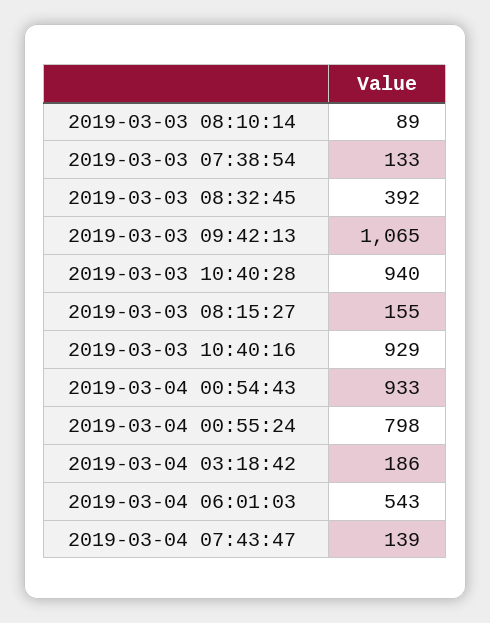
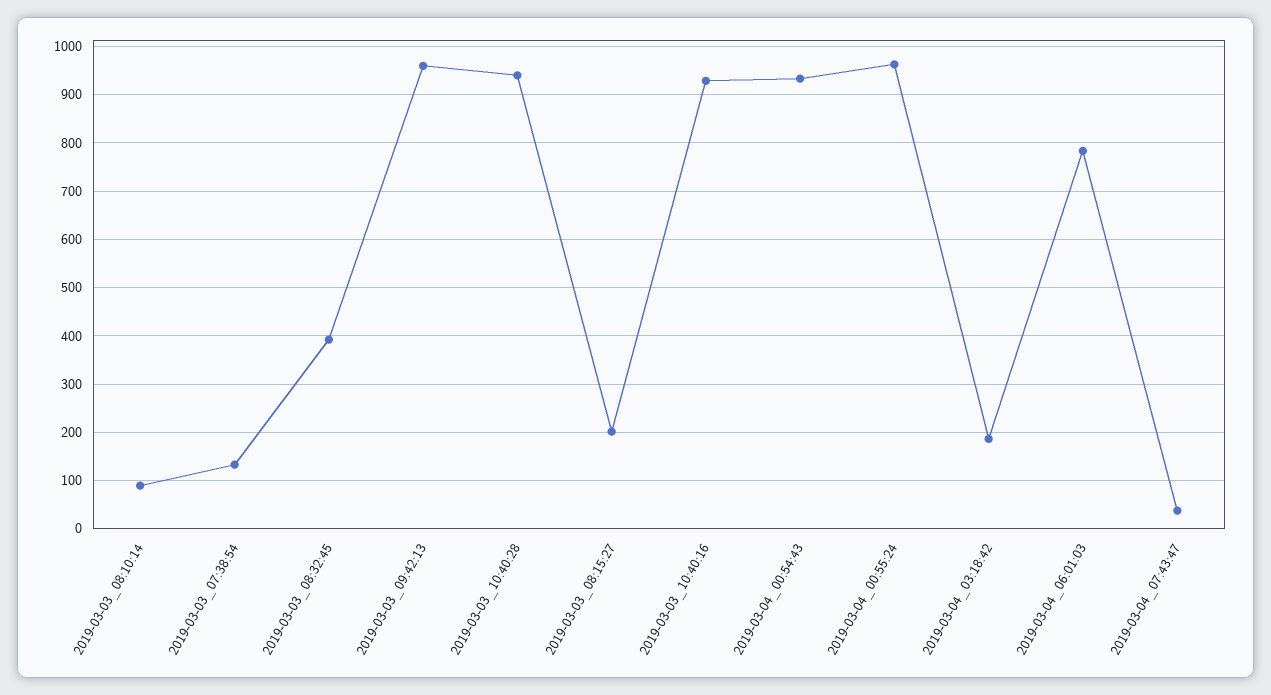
  {
    "2019-03-03 08:10:14": 89,
    "2019-03-03 07:38:54": 133,
    "2019-03-03 08:32:45": 392,
-   "2019-03-03 09:42:13": 1065,
+   "2019-03-03 09:42:13": 960,
    "2019-03-03 10:40:28": 940,
-   "2019-03-03 08:15:27": 155,
+   "2019-03-03 08:15:27": 200,
    "2019-03-03 10:40:16": 929,
    "2019-03-04 00:54:43": 933,
-   "2019-03-04 00:55:24": 798,
+   "2019-03-04 00:55:24": 960,
    "2019-03-04 03:18:42": 186,
-   "2019-03-04 06:01:03": 543,
+   "2019-03-04 06:01:03": 780,
-   "2019-03-04 07:43:47": 139
+   "2019-03-04 07:43:47": 40
  }

